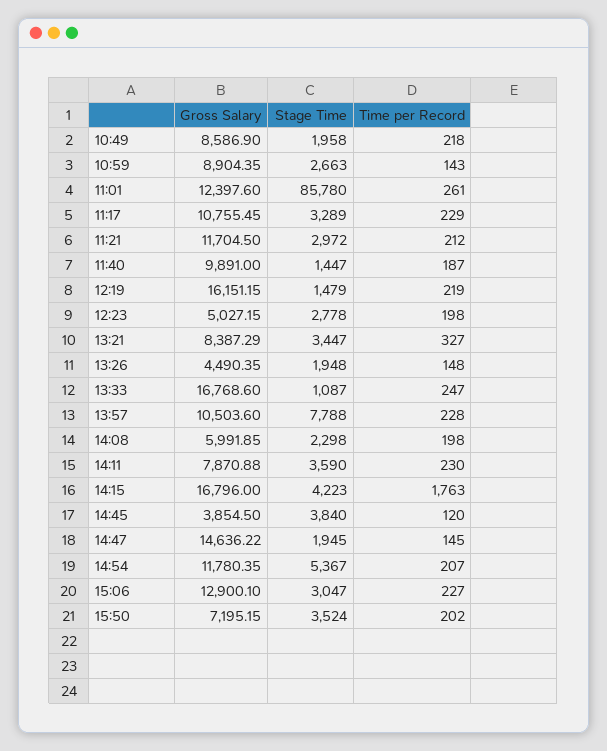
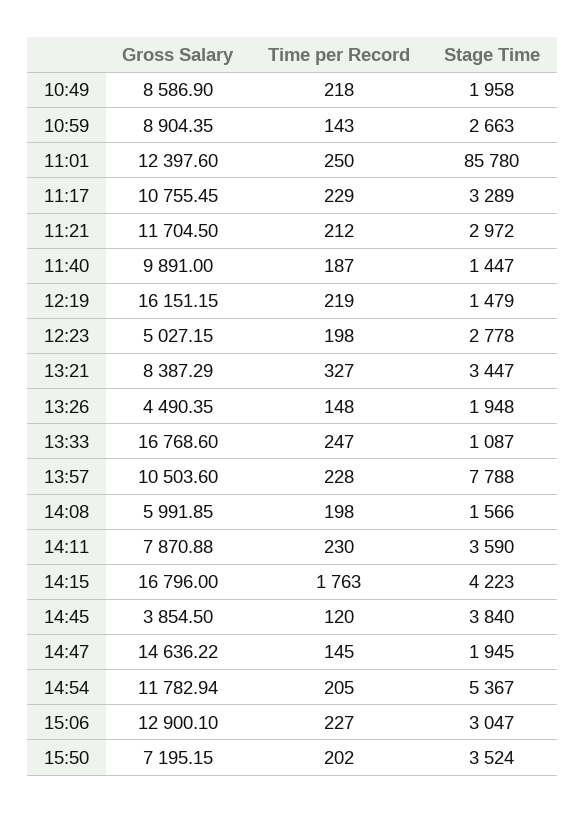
  {
    "Gross Salary": {
      "10:49": 8586.9,
      "10:59": 8904.35,
      "11:01": 12397.6,
      "11:17": 10755.45,
      "11:21": 11704.5,
      "11:40": 9891,
      "12:19": 16151.15,
      "12:23": 5027.15,
      "13:21": 8387.29,
      "13:26": 4490.35,
      "13:33": 16768.6,
      "13:57": 10503.6,
      "14:08": 5991.85,
      "14:11": 7870.88,
      "14:15": 16796,
      "14:45": 3854.5,
      "14:47": 14636.22,
-     "14:54": 11780.35,
+     "14:54": 11782.94,
      "15:06": 12900.1,
      "15:50": 7195.15
    },
    "Stage Time": {
      "10:49": 1958,
      "10:59": 2663,
      "11:01": 85780,
      "11:17": 3289,
      "11:21": 2972,
      "11:40": 1447,
      "12:19": 1479,
      "12:23": 2778,
      "13:21": 3447,
      "13:26": 1948,
      "13:33": 1087,
      "13:57": 7788,
-     "14:08": 2298,
+     "14:08": 1566,
      "14:11": 3590,
      "14:15": 4223,
      "14:45": 3840,
      "14:47": 1945,
      "14:54": 5367,
      "15:06": 3047,
      "15:50": 3524
    },
    "Time per Record": {
      "10:49": 218,
      "10:59": 143,
-     "11:01": 261,
+     "11:01": 250,
      "11:17": 229,
      "11:21": 212,
      "11:40": 187,
      "12:19": 219,
      "12:23": 198,
      "13:21": 327,
      "13:26": 148,
      "13:33": 247,
      "13:57": 228,
      "14:08": 198,
      "14:11": 230,
      "14:15": 1763,
      "14:45": 120,
      "14:47": 145,
-     "14:54": 207,
+     "14:54": 205,
      "15:06": 227,
      "15:50": 202
    }
  }

